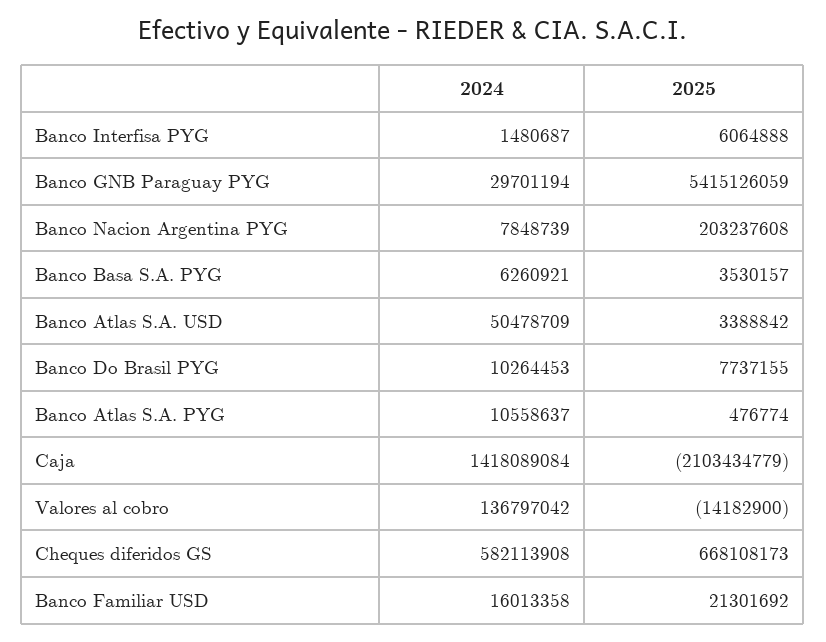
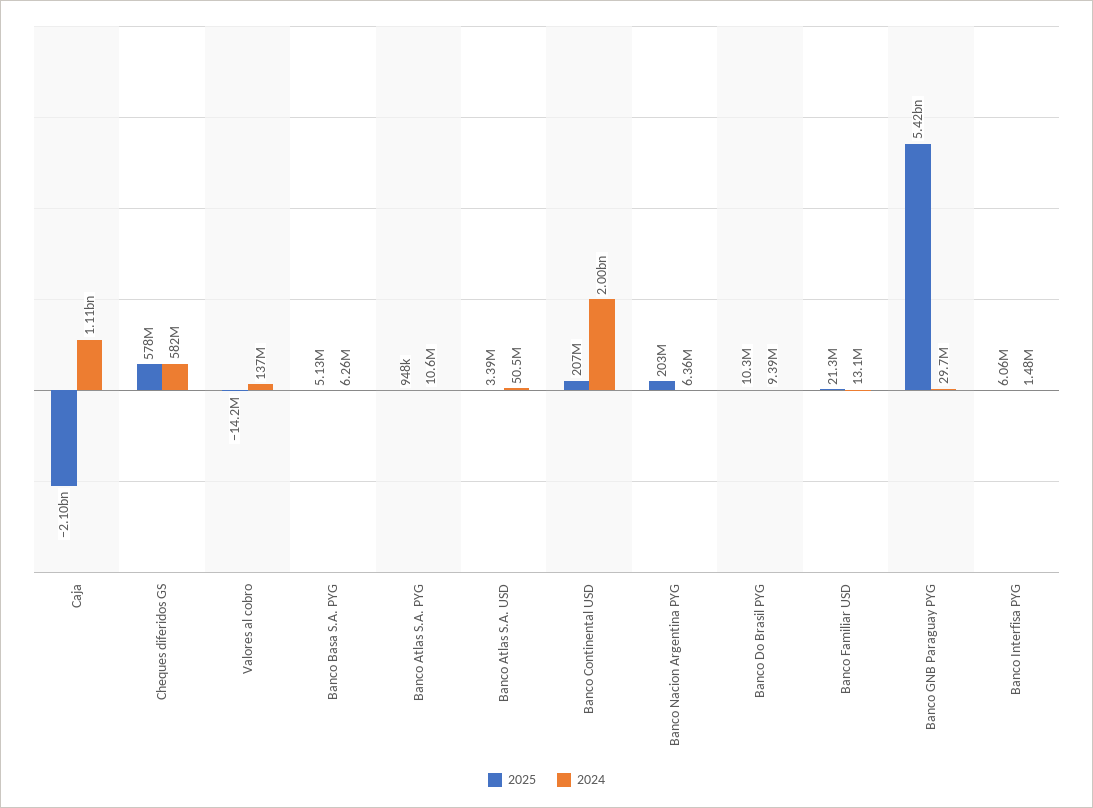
  {
    "2024": {
      "Banco Interfisa PYG": 1480687,
      "Banco GNB Paraguay PYG": 29701194,
-     "Banco Nacion Argentina PYG": 7848739,
+     "Banco Nacion Argentina PYG": 6360000,
      "Banco Basa S.A. PYG": 6260921,
      "Banco Atlas S.A. USD": 50478709,
-     "Banco Do Brasil PYG": 10264453,
+     "Banco Do Brasil PYG": 9390000,
      "Banco Atlas S.A. PYG": 10558637,
-     "Caja": 1418089084,
+     "Caja": 1110000000,
      "Valores al cobro": 136797042,
      "Cheques diferidos GS": 582113908,
-     "Banco Familiar USD": 16013358
+     "Banco Familiar USD": 13100000,
+     "Banco Continental USD": 2000000000
    },
    "2025": {
      "Banco Interfisa PYG": 6064888,
      "Banco GNB Paraguay PYG": 5415126059,
      "Banco Nacion Argentina PYG": 203237608,
-     "Banco Basa S.A. PYG": 3530157,
+     "Banco Basa S.A. PYG": 5130000,
      "Banco Atlas S.A. USD": 3388842,
-     "Banco Do Brasil PYG": 7737155,
+     "Banco Do Brasil PYG": 10300000,
-     "Banco Atlas S.A. PYG": 476774,
+     "Banco Atlas S.A. PYG": 948000,
      "Caja": -2103434779,
      "Valores al cobro": -14182900,
-     "Cheques diferidos GS": 668108173,
+     "Cheques diferidos GS": 578000000,
-     "Banco Familiar USD": 21301692
+     "Banco Familiar USD": 21301692,
+     "Banco Continental USD": 207000000
    }
  }

